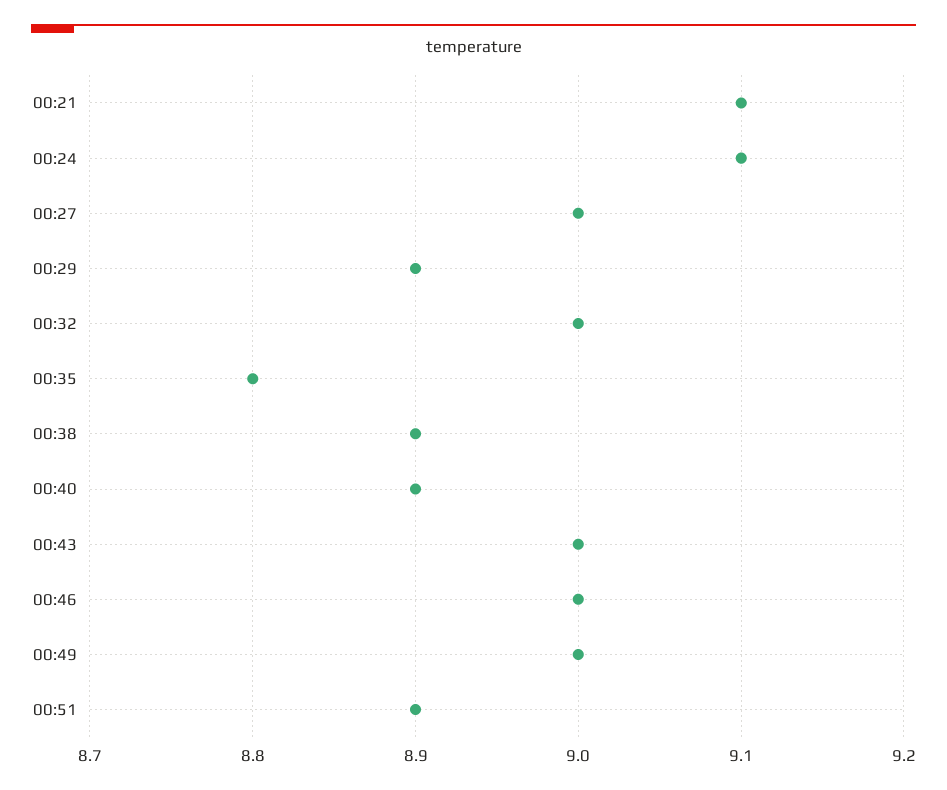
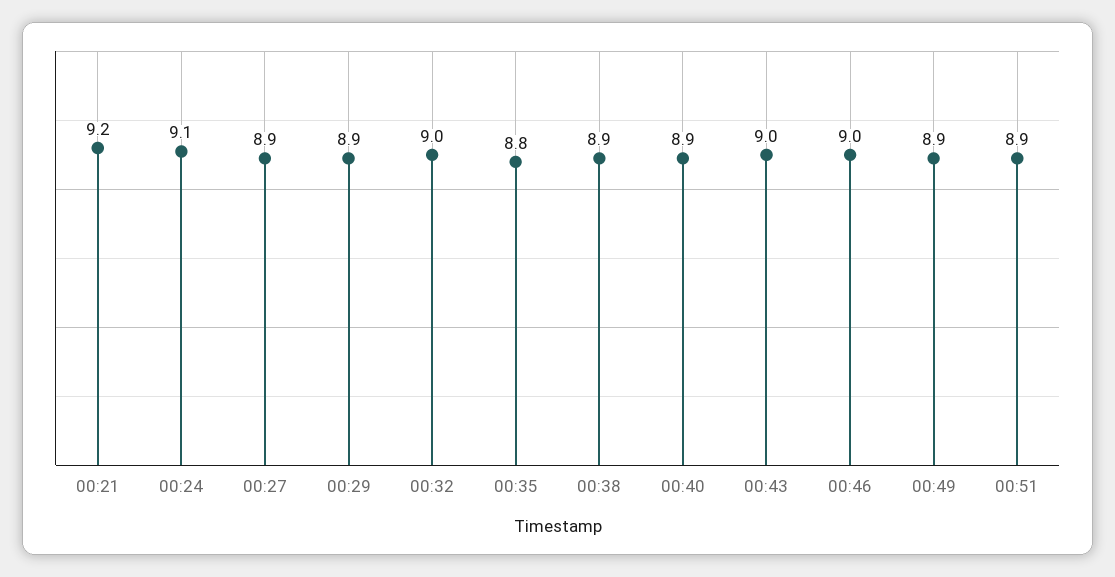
  {
-   "00:21": 9.1,
+   "00:21": 9.2,
    "00:24": 9.1,
-   "00:27": 9,
+   "00:27": 8.9,
    "00:29": 8.9,
    "00:32": 9,
    "00:35": 8.8,
    "00:38": 8.9,
    "00:40": 8.9,
    "00:43": 9,
    "00:46": 9,
-   "00:49": 9,
+   "00:49": 8.9,
    "00:51": 8.9
  }

